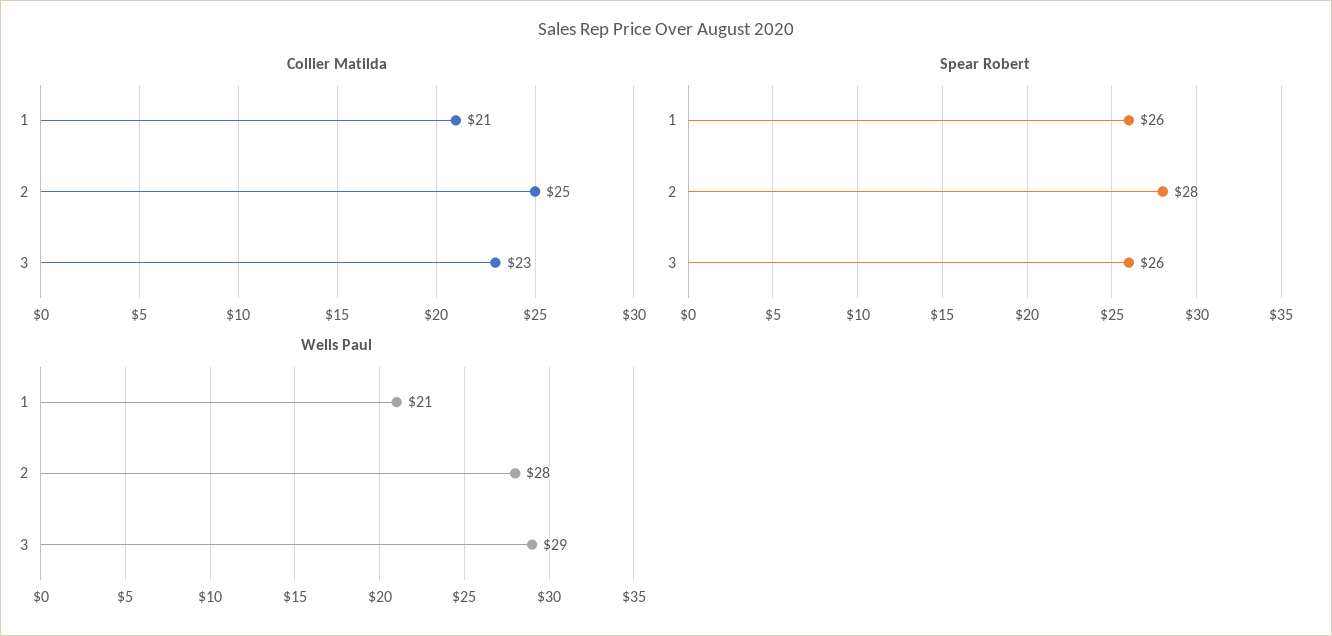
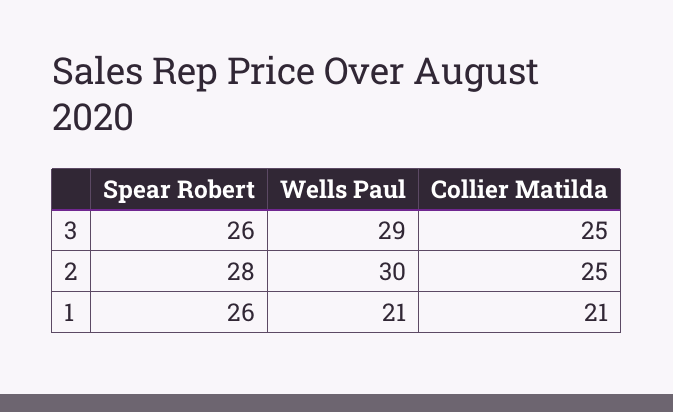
  {
    "Collier Matilda": {
      "1": 21,
      "2": 25,
-     "3": 23
+     "3": 25
    },
    "Spear Robert": {
      "1": 26,
      "2": 28,
      "3": 26
    },
    "Wells Paul": {
      "1": 21,
-     "2": 28,
+     "2": 30,
      "3": 29
    }
  }

